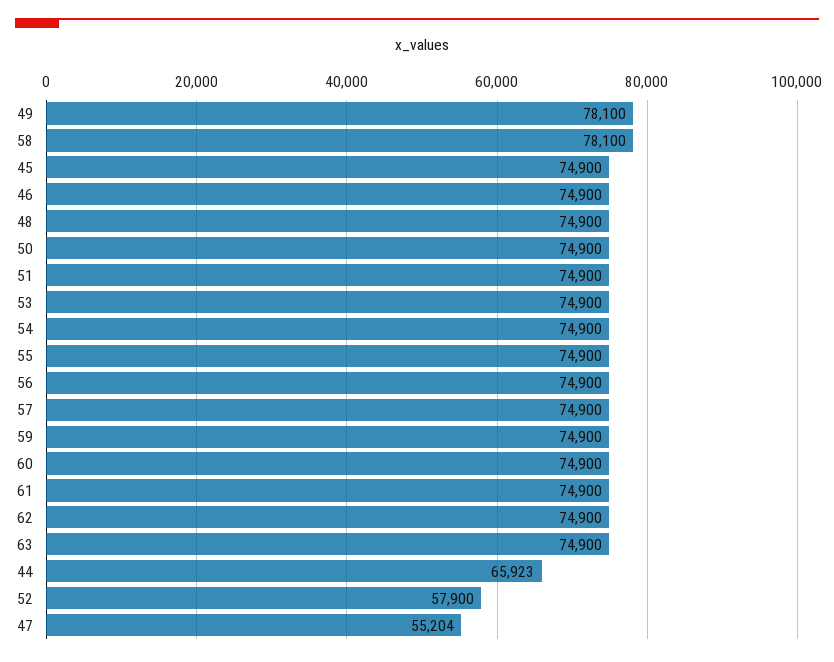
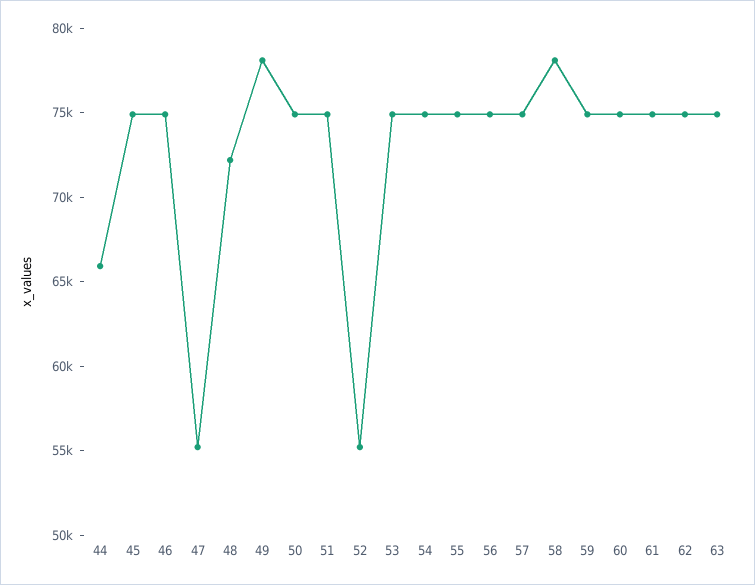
  {
    "49": 78100,
    "58": 78100,
    "45": 74900,
    "46": 74900,
-   "48": 74900,
+   "48": 72000,
    "50": 74900,
    "51": 74900,
    "53": 74900,
    "54": 74900,
    "55": 74900,
    "56": 74900,
    "57": 74900,
    "59": 74900,
    "60": 74900,
    "61": 74900,
    "62": 74900,
    "63": 74900,
    "44": 65923,
-   "52": 57900,
+   "52": 55000,
    "47": 55204
  }

